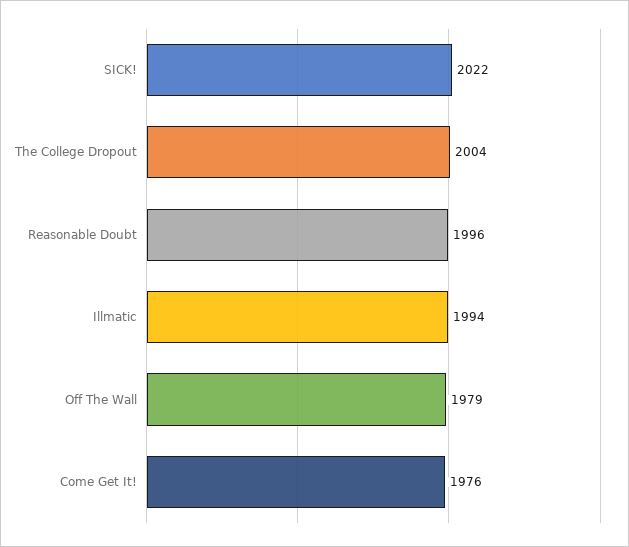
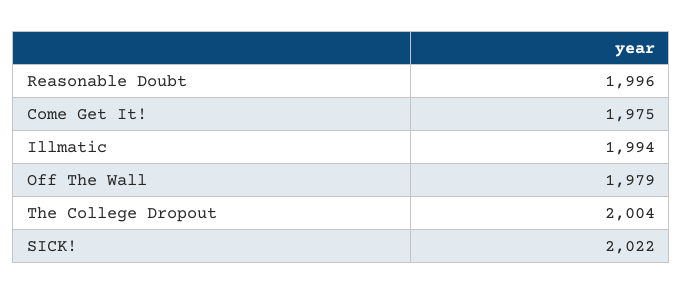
  {
    "SICK!": 2022,
    "The College Dropout": 2004,
    "Reasonable Doubt": 1996,
    "Illmatic": 1994,
    "Off The Wall": 1979,
-   "Come Get It!": 1976
+   "Come Get It!": 1975
  }

